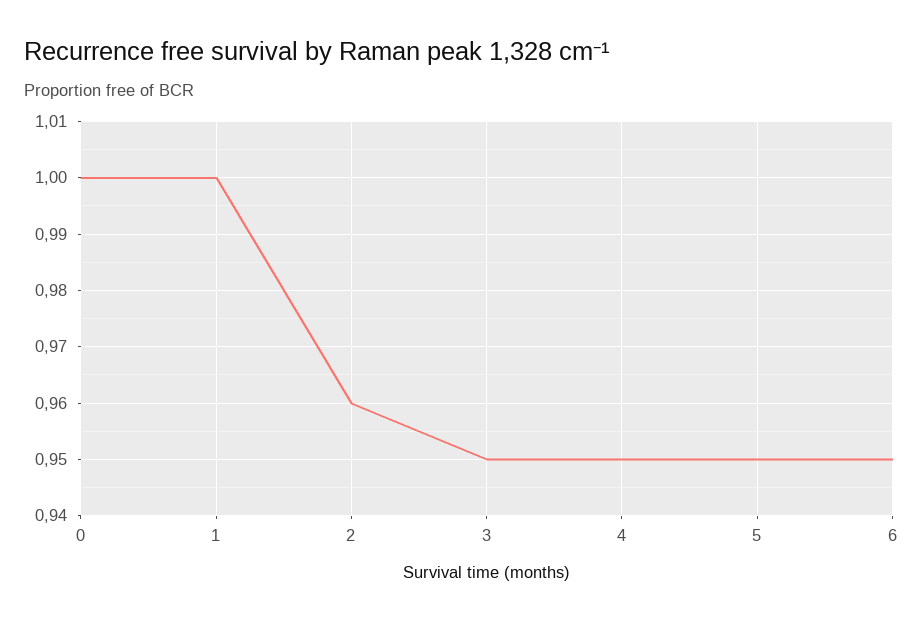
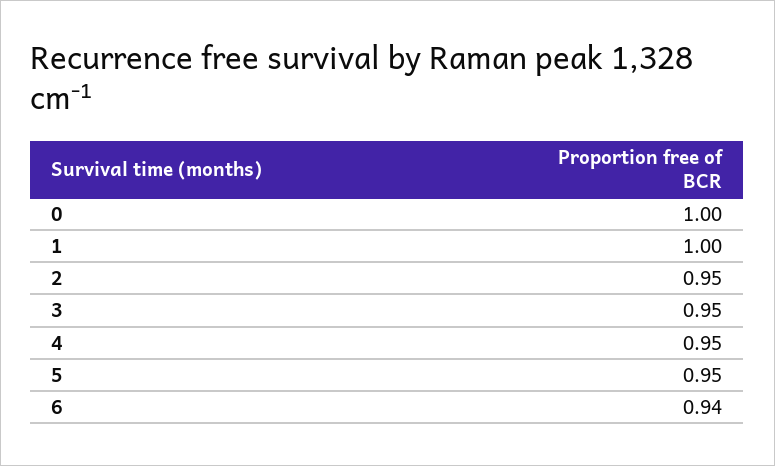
  {
    "0": 1,
    "1": 1,
-   "2": 0.96,
+   "2": 0.95,
    "3": 0.95,
    "4": 0.95,
    "5": 0.95,
-   "6": 0.95
+   "6": 0.94
  }

